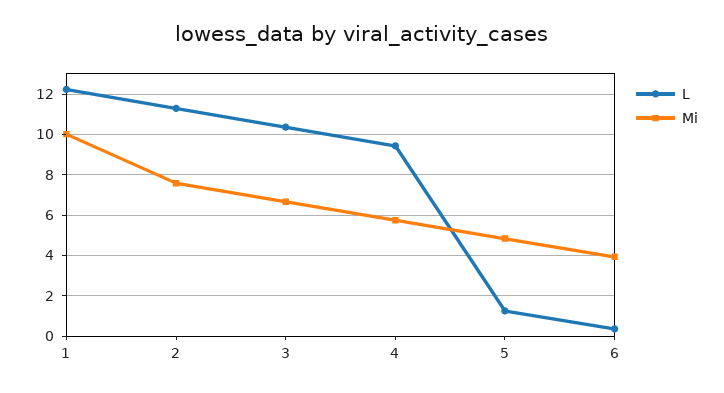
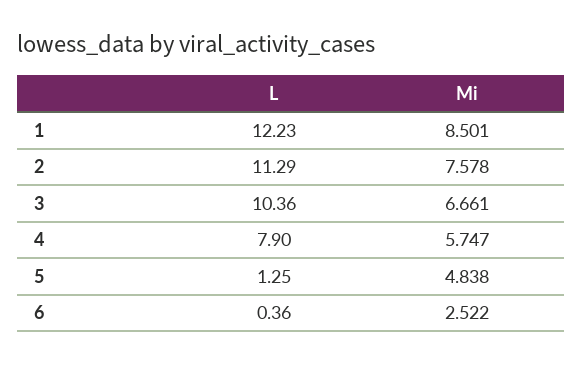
  {
    "L": {
      "1": 12.23,
      "2": 11.29,
      "3": 10.36,
-     "4": 9.5,
+     "4": 7.9,
      "5": 1.25,
      "6": 0.36
    },
    "Mi": {
-     "1": 10,
+     "1": 8.501,
      "2": 7.578,
      "3": 6.661,
      "4": 5.747,
      "5": 4.838,
-     "6": 4
+     "6": 2.522
    }
  }

